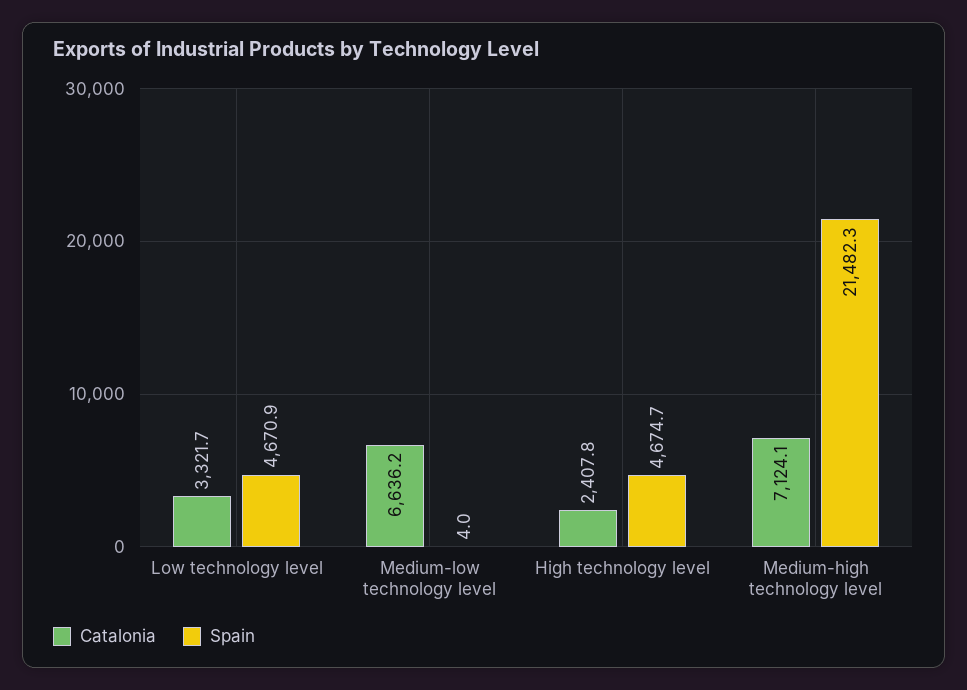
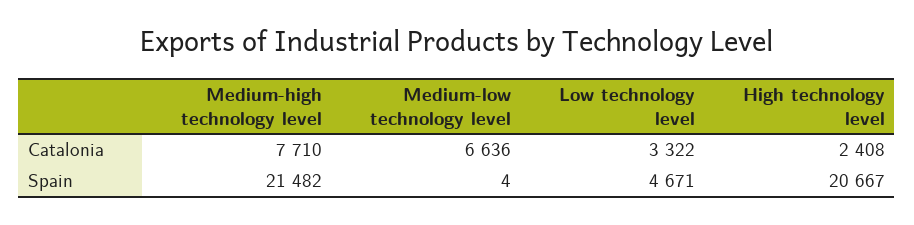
  {
    "Catalonia": {
      "Low technology level": 3321.7,
      "Medium-low technology level": 6636.2,
      "High technology level": 2407.8,
-     "Medium-high technology level": 7124.1
+     "Medium-high technology level": 7710
    },
    "Spain": {
      "Low technology level": 4670.9,
      "Medium-low technology level": 4,
-     "High technology level": 4674.7,
+     "High technology level": 20667,
      "Medium-high technology level": 21482.3
    }
  }

